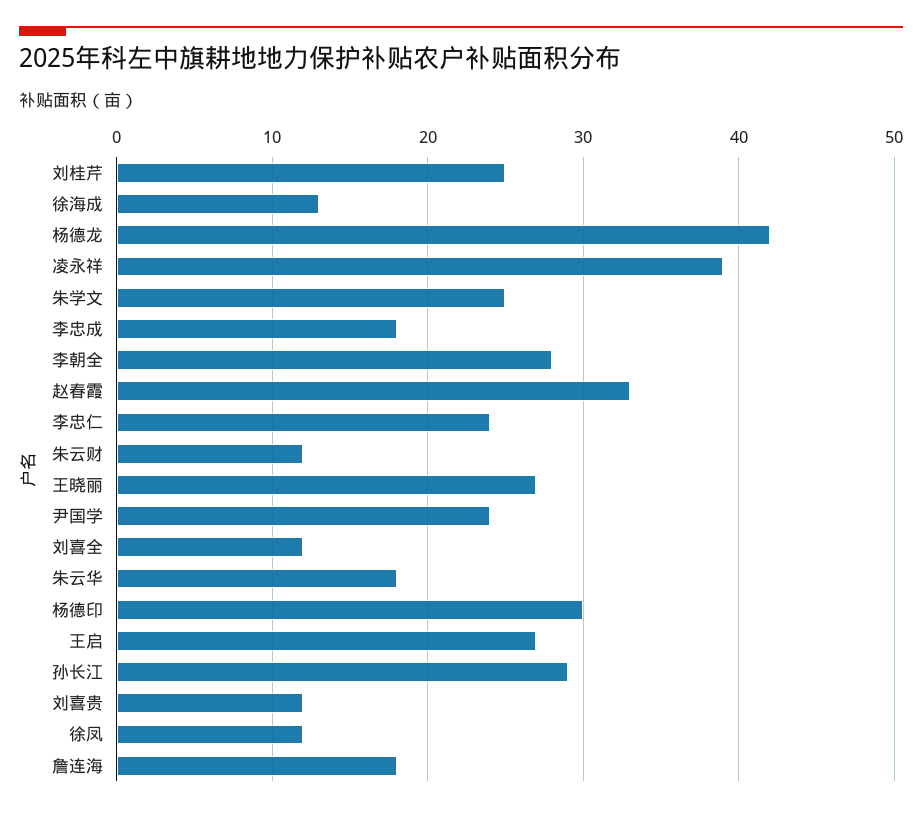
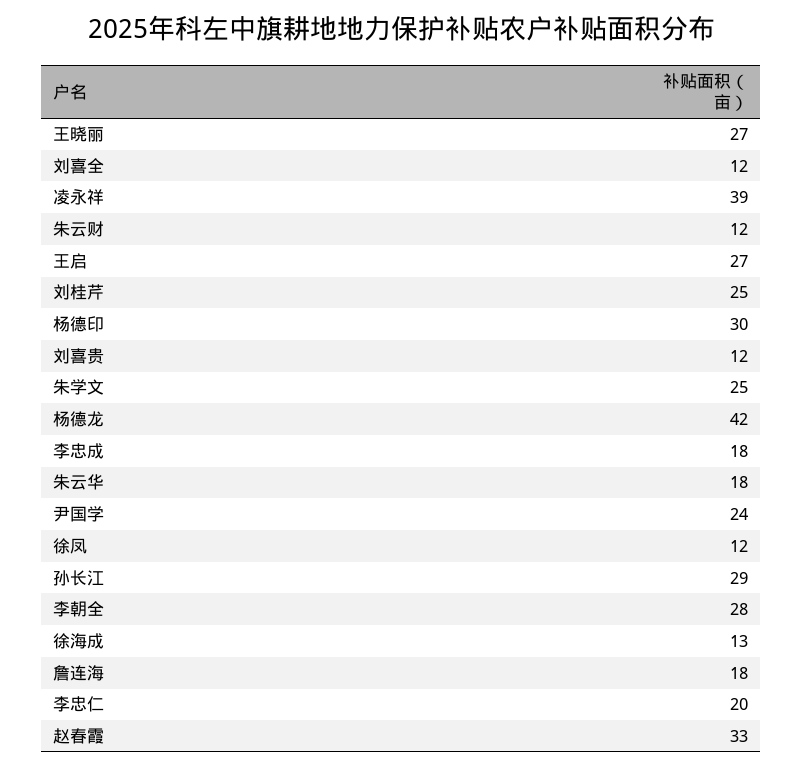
  {
    "刘桂芹": 25,
    "徐海成": 13,
    "杨德龙": 42,
    "凌永祥": 39,
    "朱学文": 25,
    "李忠成": 18,
    "李朝全": 28,
    "赵春霞": 33,
-   "李忠仁": 24,
+   "李忠仁": 20,
    "朱云财": 12,
    "王晓丽": 27,
    "尹国学": 24,
    "刘喜全": 12,
    "朱云华": 18,
    "杨德印": 30,
    "王启": 27,
    "孙长江": 29,
    "刘喜贵": 12,
    "徐凤": 12,
    "詹连海": 18
  }

